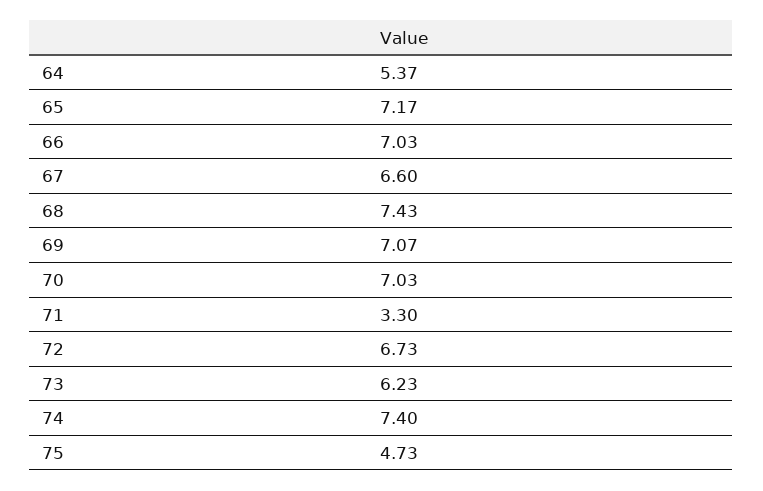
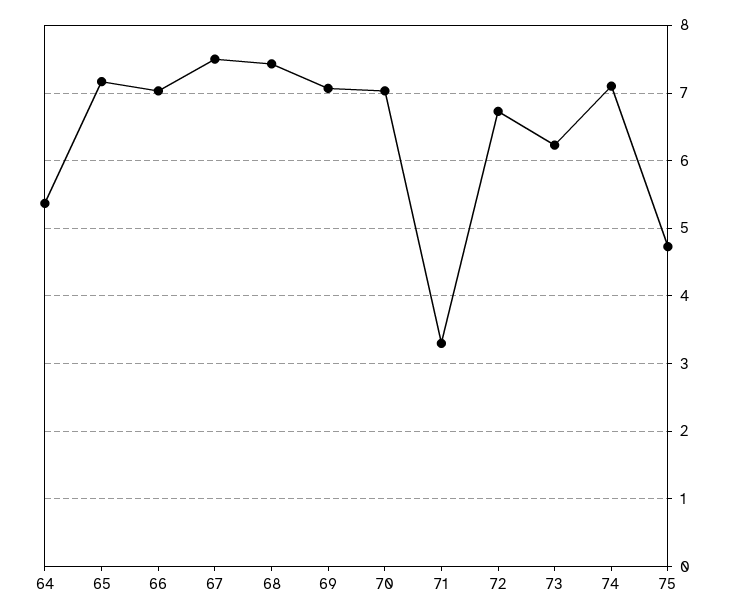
  {
    "64": 5.37,
    "65": 7.17,
    "66": 7.03,
-   "67": 6.6,
+   "67": 7.5,
    "68": 7.43,
    "69": 7.07,
    "70": 7.03,
    "71": 3.3,
    "72": 6.73,
    "73": 6.23,
-   "74": 7.4,
+   "74": 7.1,
    "75": 4.73
  }

